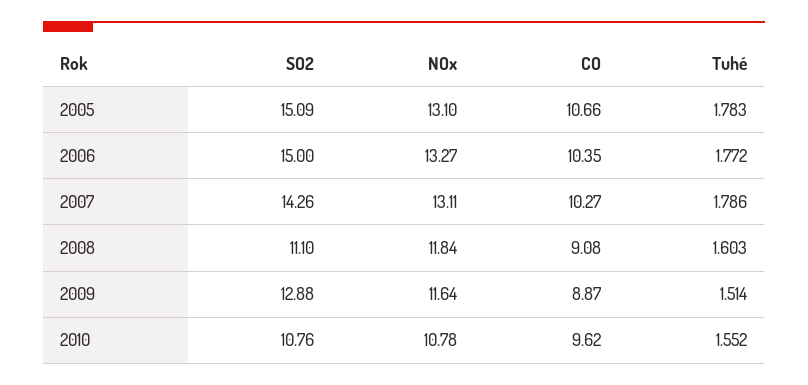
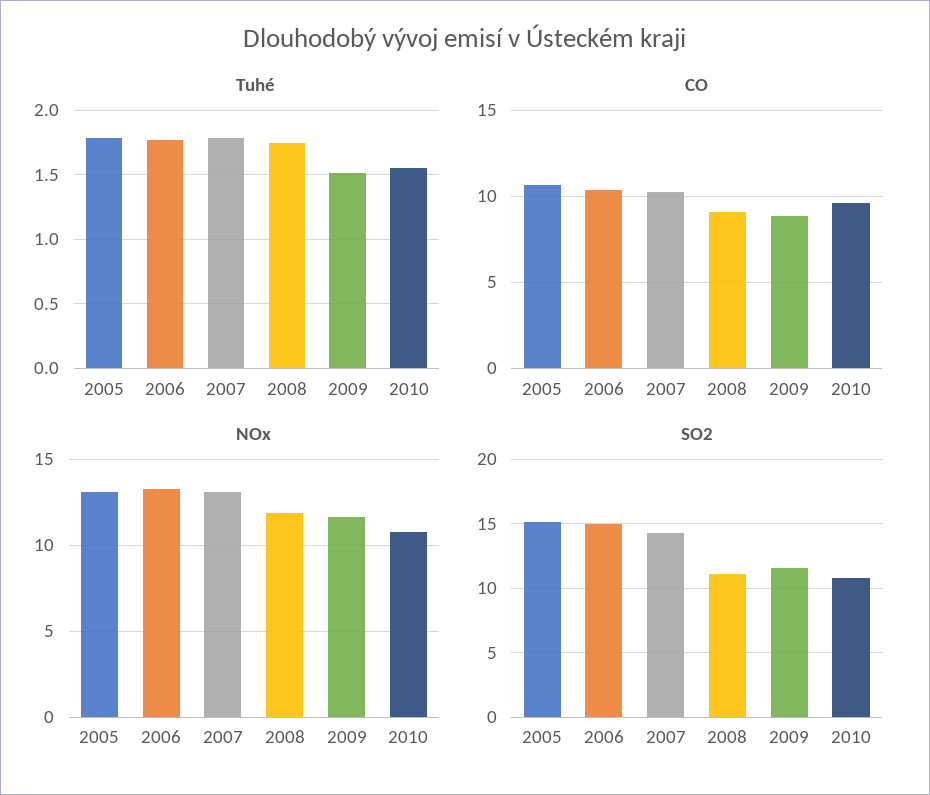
  {
    "SO2": {
      "2005": 15.09,
      "2006": 15,
      "2007": 14.26,
      "2008": 11.1,
-     "2009": 12.88,
+     "2009": 11.5,
      "2010": 10.76
    },
    "NOx": {
      "2005": 13.1,
      "2006": 13.27,
      "2007": 13.11,
      "2008": 11.84,
      "2009": 11.64,
      "2010": 10.78
    },
    "CO": {
      "2005": 10.66,
      "2006": 10.35,
      "2007": 10.27,
      "2008": 9.08,
      "2009": 8.87,
      "2010": 9.62
    },
    "Tuhé": {
      "2005": 1.783,
      "2006": 1.772,
      "2007": 1.786,
-     "2008": 1.603,
+     "2008": 1.75,
      "2009": 1.514,
      "2010": 1.552
    }
  }

